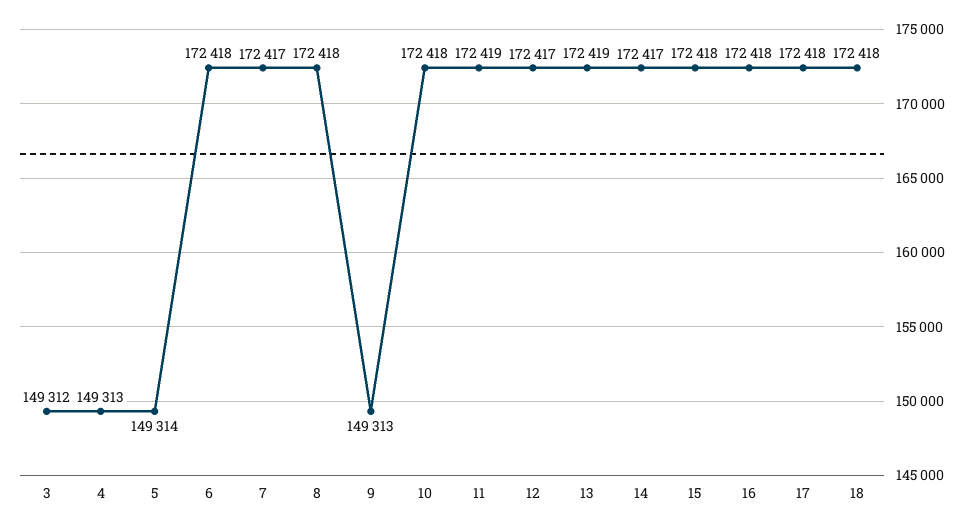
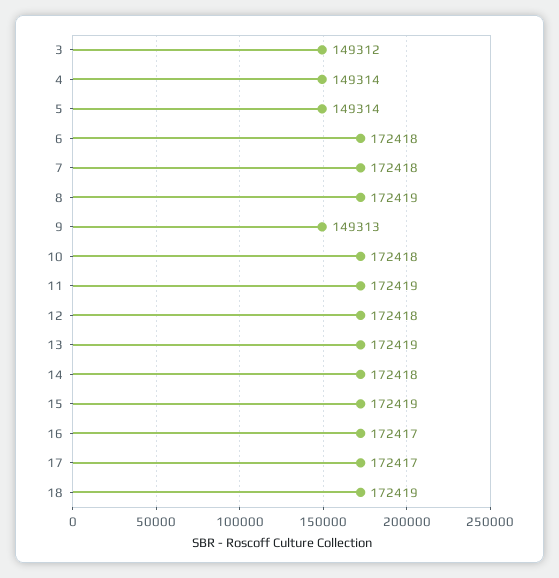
  {
    "3": 149312,
-   "4": 149313,
+   "4": 149314,
    "5": 149314,
    "6": 172418,
-   "7": 172417,
+   "7": 172418,
-   "8": 172418,
+   "8": 172419,
    "9": 149313,
    "10": 172418,
    "11": 172419,
-   "12": 172417,
+   "12": 172418,
    "13": 172419,
-   "14": 172417,
+   "14": 172418,
-   "15": 172418,
+   "15": 172419,
-   "16": 172418,
+   "16": 172417,
-   "17": 172418,
+   "17": 172417,
-   "18": 172418
+   "18": 172419
  }

